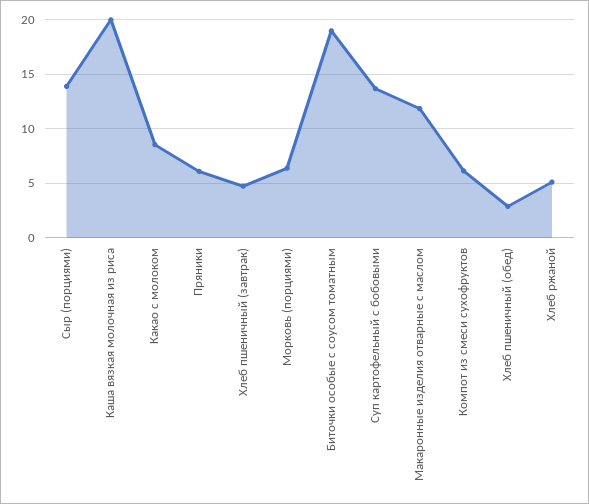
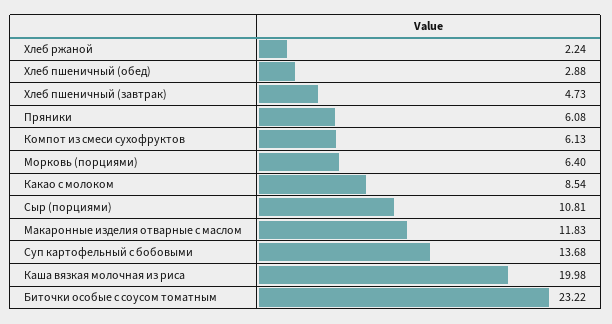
  {
-   "Сыр (порциями)": 14,
+   "Сыр (порциями)": 10.81,
    "Каша вязкая молочная из риса": 19.98,
    "Какао с молоком": 8.54,
    "Пряники": 6.08,
    "Хлеб пшеничный (завтрак)": 4.73,
    "Морковь (порциями)": 6.4,
-   "Биточки особые с соусом томатным": 19,
+   "Биточки особые с соусом томатным": 23.22,
    "Суп картофельный с бобовыми": 13.68,
    "Макаронные изделия отварные с маслом": 11.83,
    "Компот из смеси сухофруктов": 6.13,
    "Хлеб пшеничный (обед)": 2.88,
-   "Хлеб ржаной": 5
+   "Хлеб ржаной": 2.24
  }

